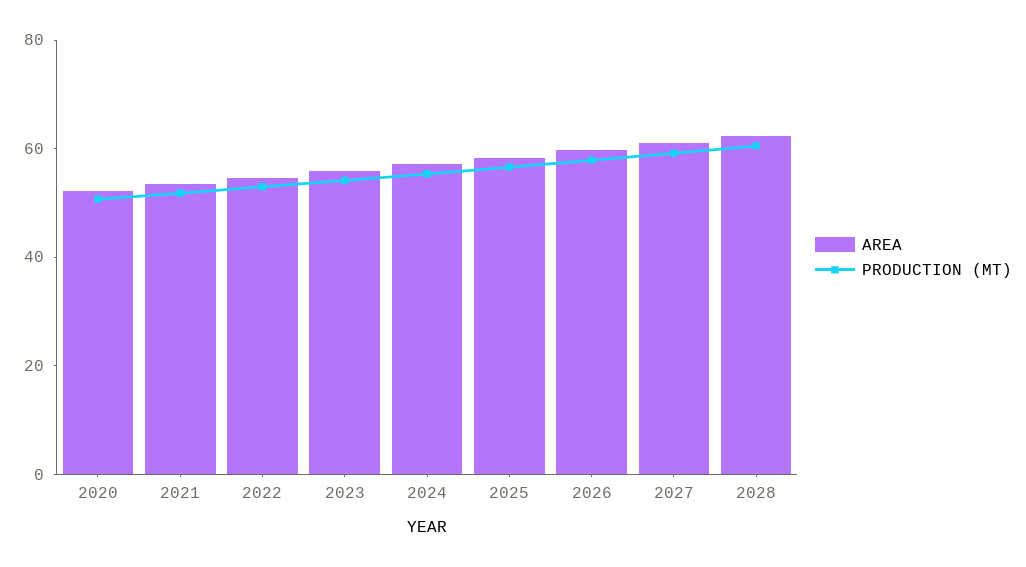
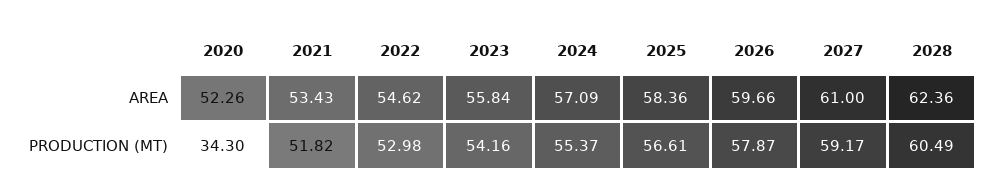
  {
    "AREA": {
      "2020": 52.26,
      "2021": 53.43,
      "2022": 54.62,
      "2023": 55.84,
      "2024": 57.09,
      "2025": 58.36,
      "2026": 59.66,
      "2027": 61,
      "2028": 62.36
    },
    "PRODUCTION (MT)": {
-     "2020": 50,
+     "2020": 34.3,
      "2021": 51.82,
      "2022": 52.98,
      "2023": 54.16,
      "2024": 55.37,
      "2025": 56.61,
      "2026": 57.87,
      "2027": 59.17,
      "2028": 60.49
    }
  }

